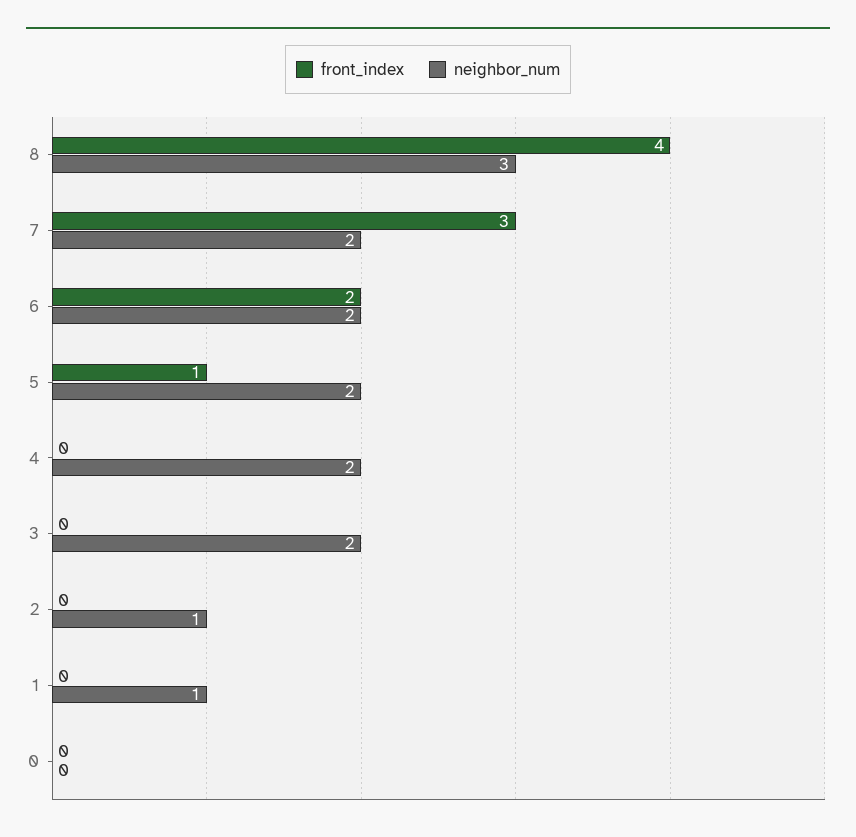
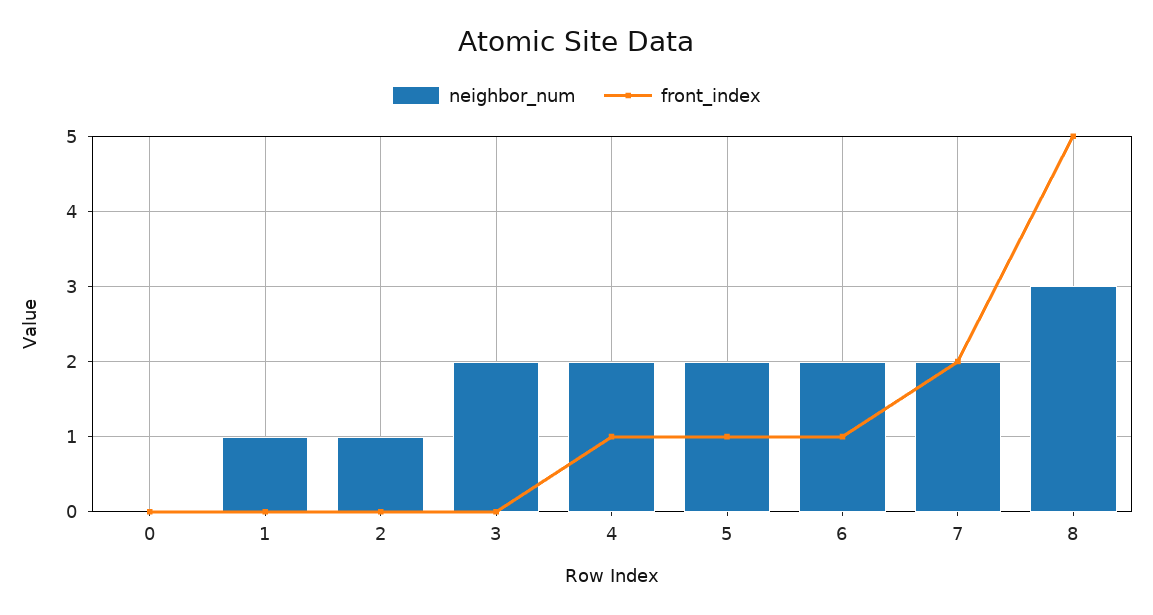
  {
    "front_index": {
-     "8": 4,
+     "8": 5,
-     "7": 3,
+     "7": 2,
-     "6": 2,
+     "6": 1,
      "5": 1,
-     "4": 0,
+     "4": 1,
      "3": 0,
      "2": 0,
      "1": 0,
      "0": 0
    },
    "neighbor_num": {
      "8": 3,
      "7": 2,
      "6": 2,
      "5": 2,
      "4": 2,
      "3": 2,
      "2": 1,
      "1": 1,
      "0": 0
    }
  }

